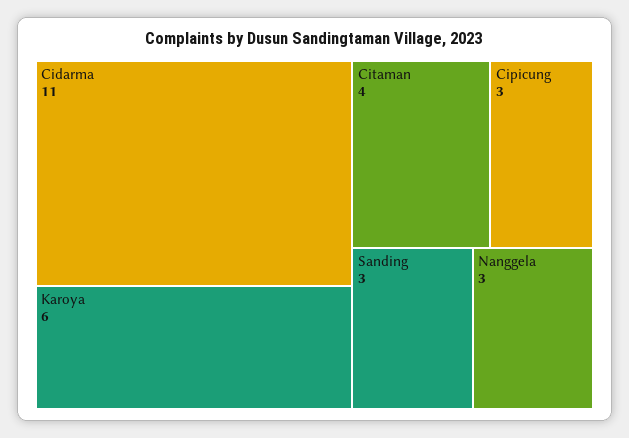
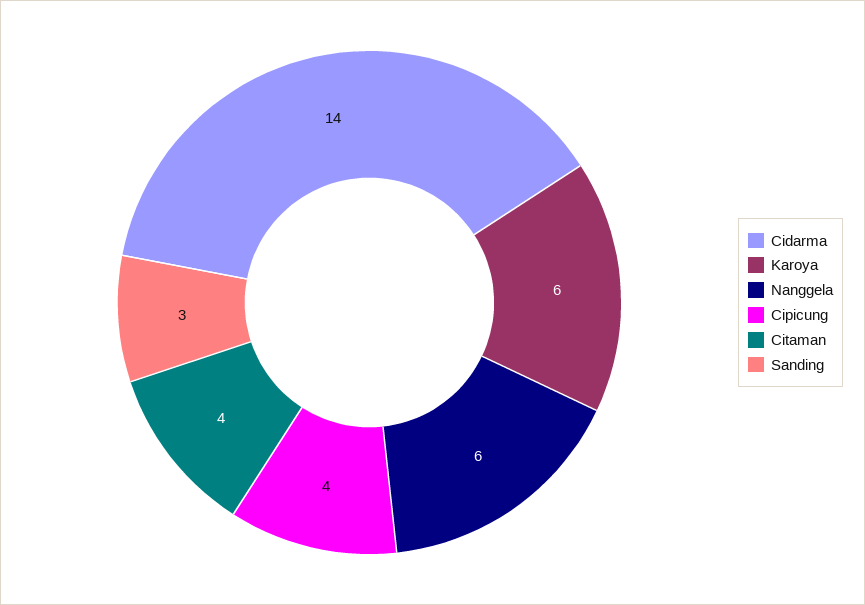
  {
-   "Cidarma": 11,
+   "Cidarma": 14,
    "Karoya": 6,
    "Citaman": 4,
-   "Cipicung": 3,
+   "Cipicung": 4,
    "Sanding": 3,
-   "Nanggela": 3
+   "Nanggela": 6
  }

